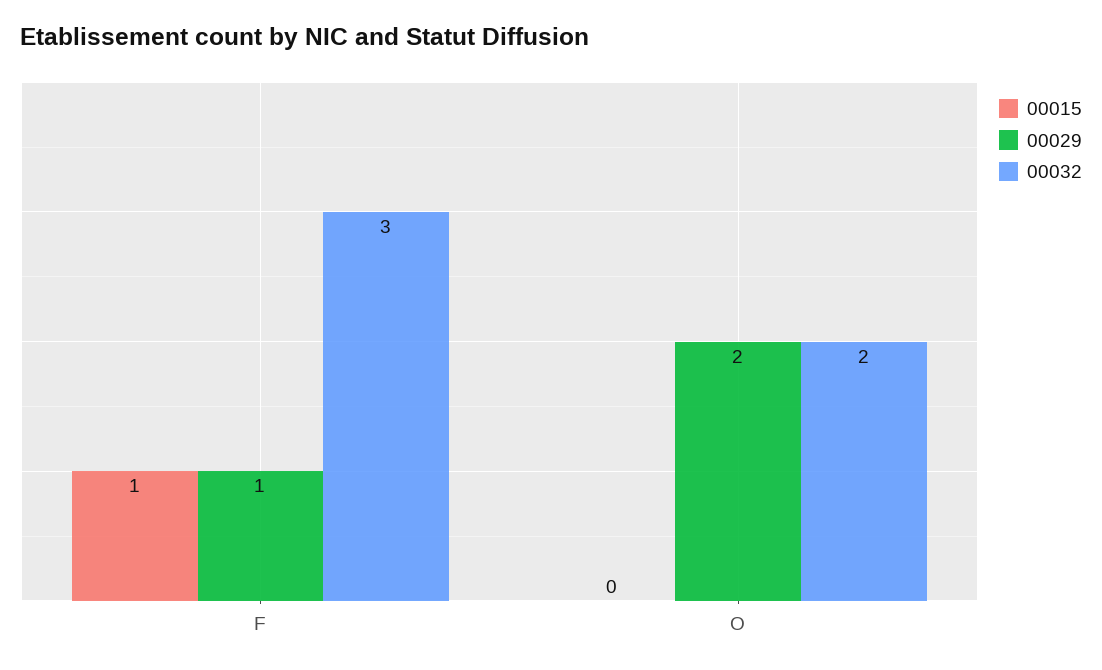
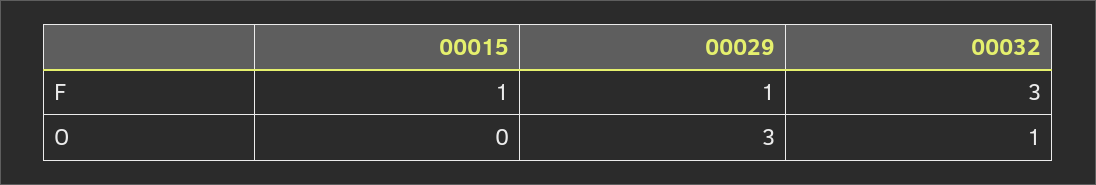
  {
    "00015": {
      "F": 1,
      "O": 0
    },
    "00029": {
      "F": 1,
-     "O": 2
+     "O": 3
    },
    "00032": {
      "F": 3,
-     "O": 2
+     "O": 1
    }
  }

